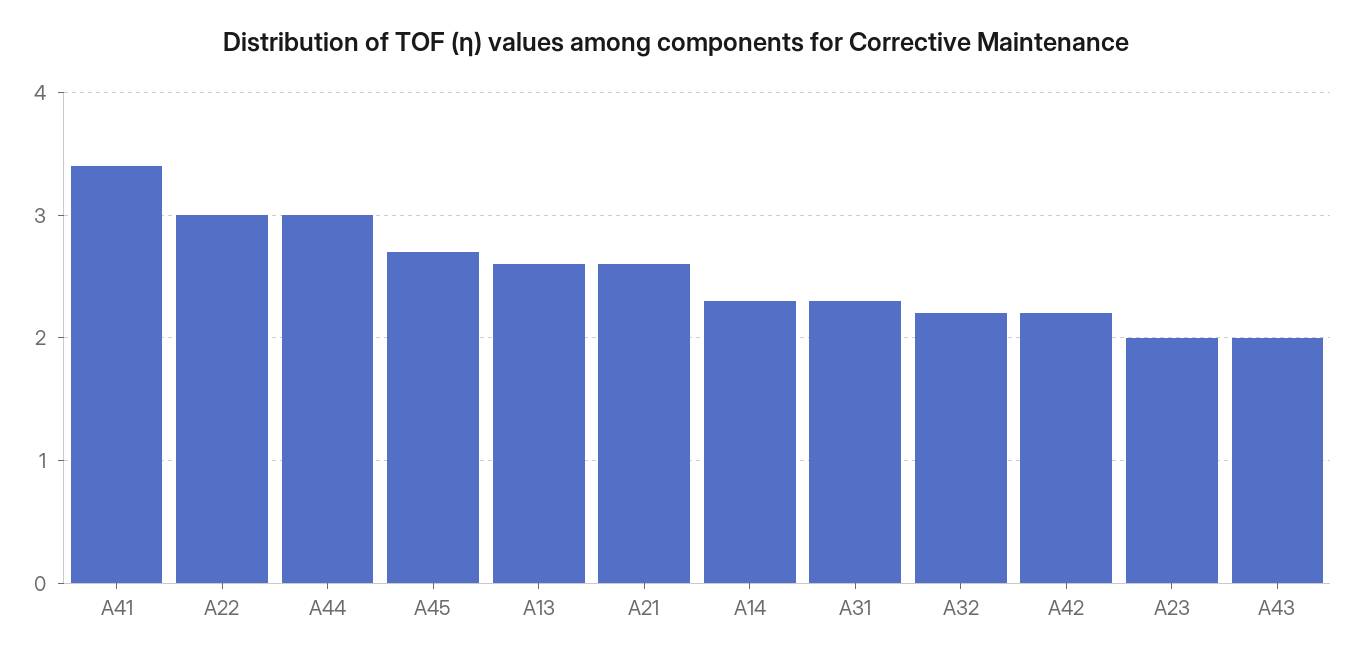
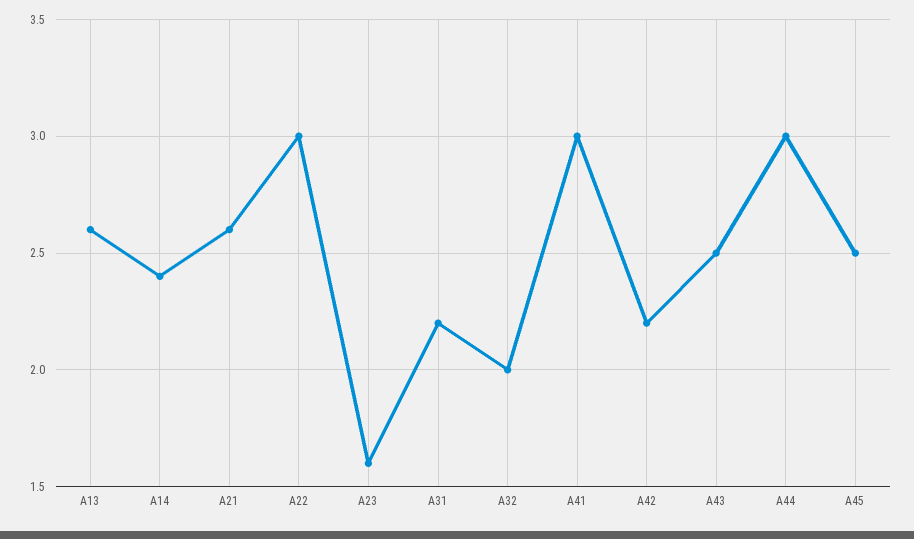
  {
-   "A41": 3.4,
+   "A41": 3,
    "A22": 3,
    "A44": 3,
-   "A45": 2.7,
+   "A45": 2.5,
    "A13": 2.6,
    "A21": 2.6,
-   "A14": 2.3,
+   "A14": 2.4,
-   "A31": 2.3,
+   "A31": 2.2,
-   "A32": 2.2,
+   "A32": 2,
    "A42": 2.2,
-   "A23": 2,
+   "A23": 1.6,
-   "A43": 2
+   "A43": 2.5
  }

